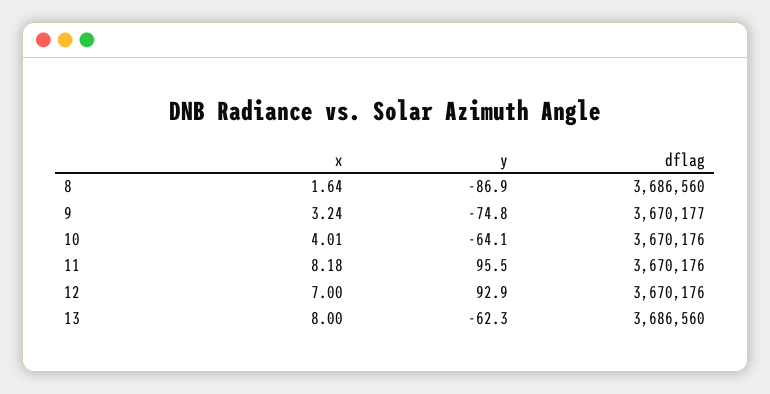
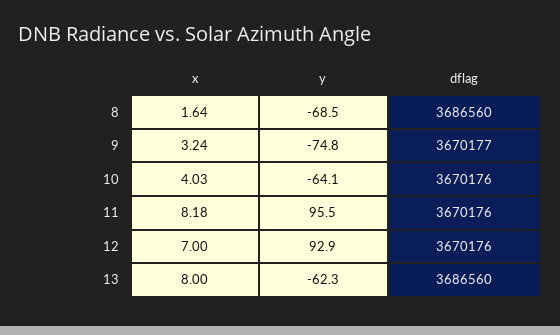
  {
    "x": {
      "8": 1.64,
      "9": 3.24,
-     "10": 4.01,
+     "10": 4.03,
      "11": 8.18,
      "12": 7,
      "13": 8
    },
    "y": {
-     "8": -86.9,
+     "8": -68.5,
      "9": -74.8,
      "10": -64.1,
      "11": 95.5,
      "12": 92.9,
      "13": -62.3
    },
    "dflag": {
      "8": 3686560,
      "9": 3670177,
      "10": 3670176,
      "11": 3670176,
      "12": 3670176,
      "13": 3686560
    }
  }

